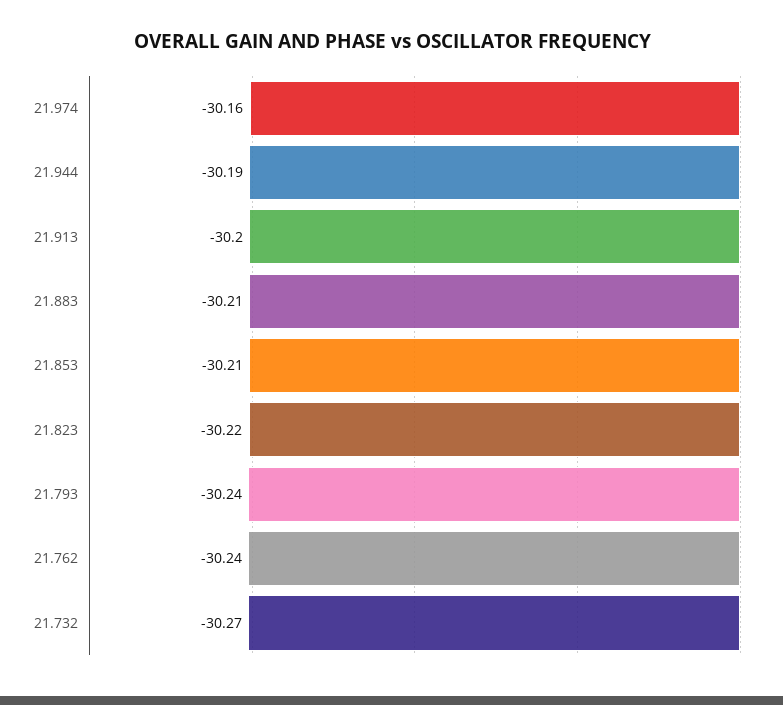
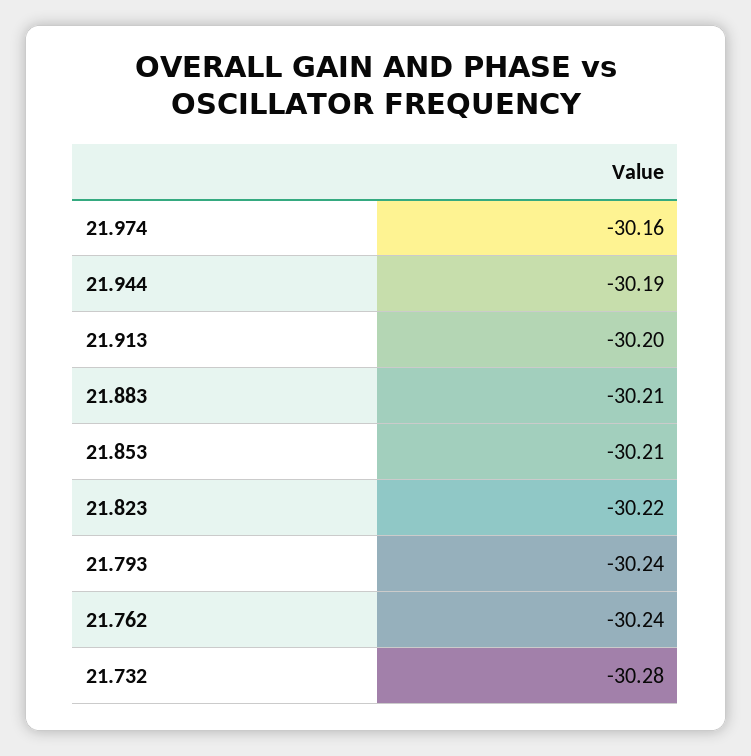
  {
    "21.974": -30.16,
    "21.944": -30.19,
    "21.913": -30.2,
    "21.883": -30.21,
    "21.853": -30.21,
    "21.823": -30.22,
    "21.793": -30.24,
    "21.762": -30.24,
-   "21.732": -30.27
+   "21.732": -30.28
  }

